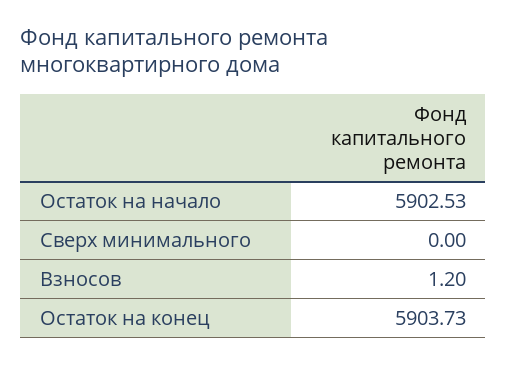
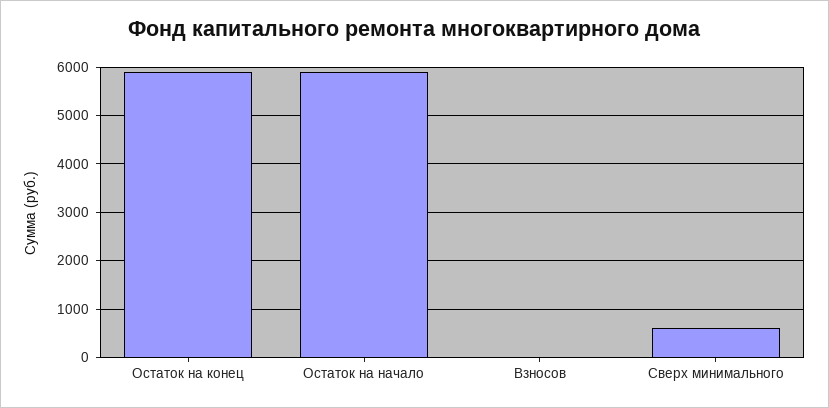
  {
    "Остаток на начало": 5902.53,
-   "Сверх минимального": 0,
+   "Сверх минимального": 600,
    "Взносов": 1.2,
    "Остаток на конец": 5903.73
  }

